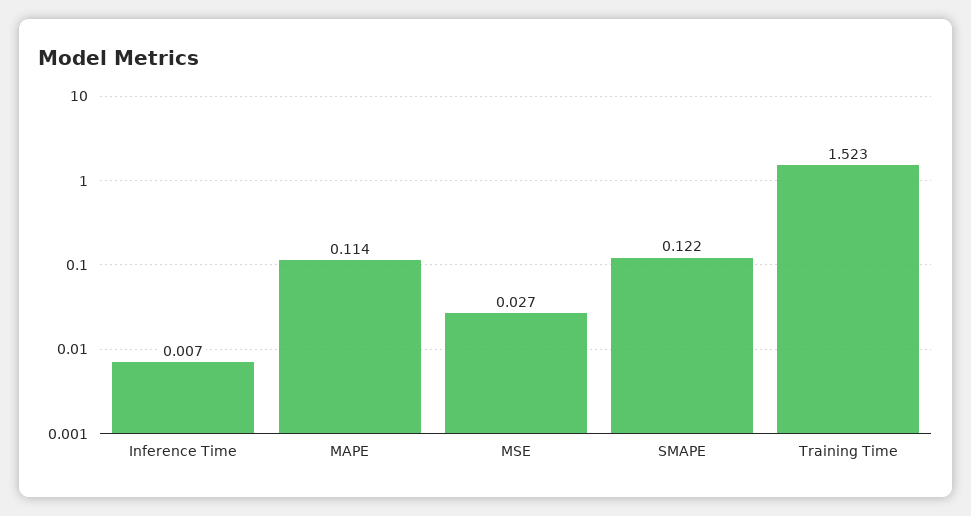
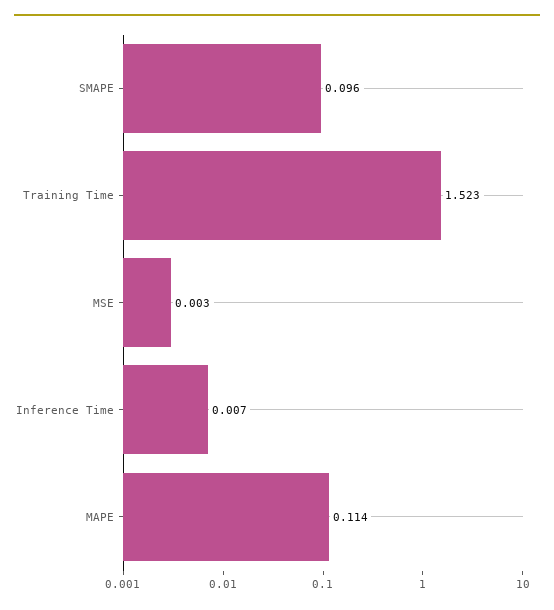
  {
    "Inference Time": 0.007,
    "MAPE": 0.114,
-   "MSE": 0.027,
+   "MSE": 0.003,
-   "SMAPE": 0.122,
+   "SMAPE": 0.096,
    "Training Time": 1.523
  }

